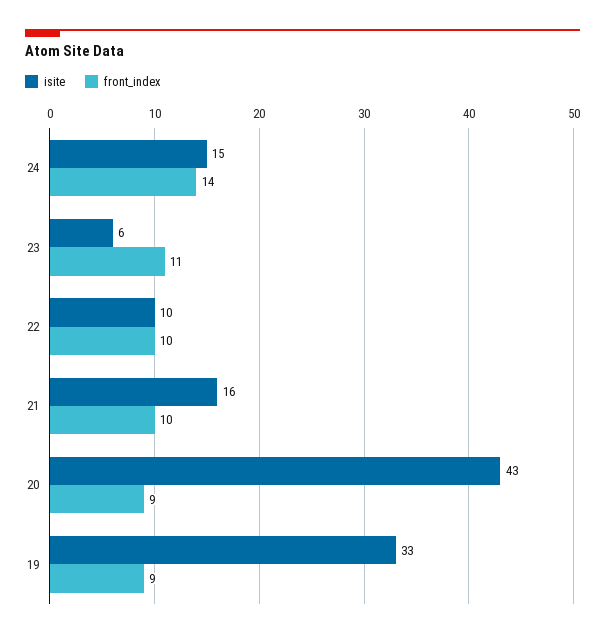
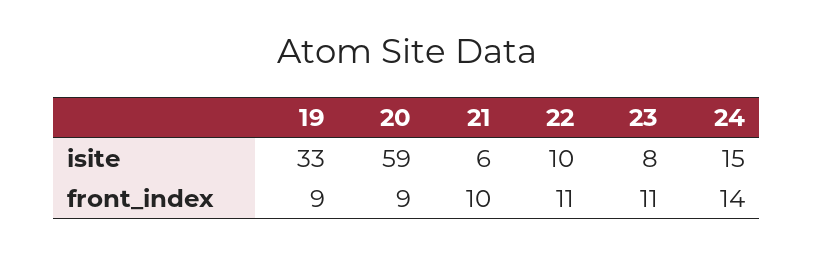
  {
    "isite": {
      "24": 15,
-     "23": 6,
+     "23": 8,
      "22": 10,
-     "21": 16,
+     "21": 6,
-     "20": 43,
+     "20": 59,
      "19": 33
    },
    "front_index": {
      "24": 14,
      "23": 11,
-     "22": 10,
+     "22": 11,
      "21": 10,
      "20": 9,
      "19": 9
    }
  }

